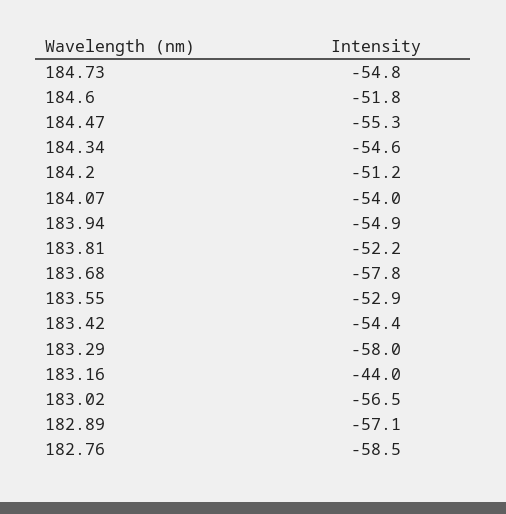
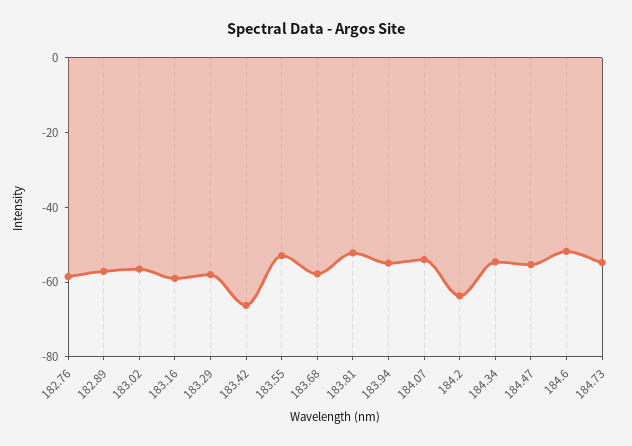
  {
    "184.73": -54.8,
    "184.6": -51.8,
    "184.47": -55.3,
    "184.34": -54.6,
-   "184.2": -51.2,
+   "184.2": -65,
    "184.07": -54,
    "183.94": -54.9,
    "183.81": -52.2,
    "183.68": -57.8,
    "183.55": -52.9,
-   "183.42": -54.4,
+   "183.42": -65,
    "183.29": -58,
-   "183.16": -44,
+   "183.16": -60,
    "183.02": -56.5,
    "182.89": -57.1,
    "182.76": -58.5
  }

